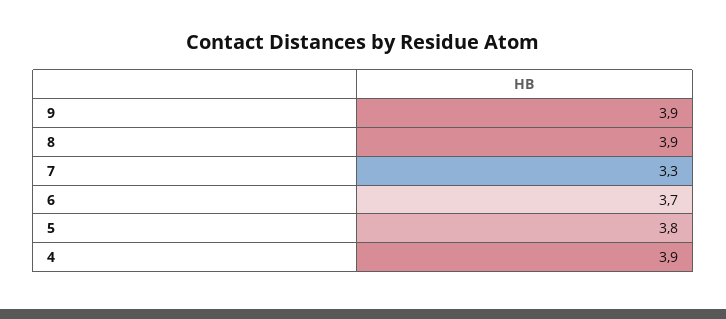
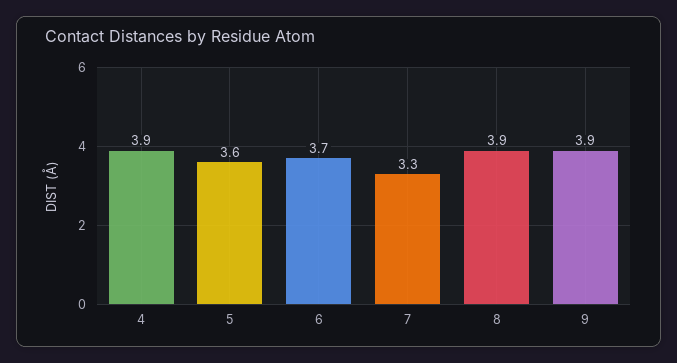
  {
    "9": 3.9,
    "8": 3.9,
    "7": 3.3,
    "6": 3.7,
-   "5": 3.8,
+   "5": 3.6,
    "4": 3.9
  }

